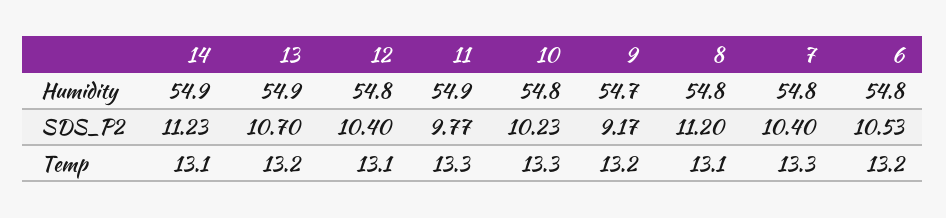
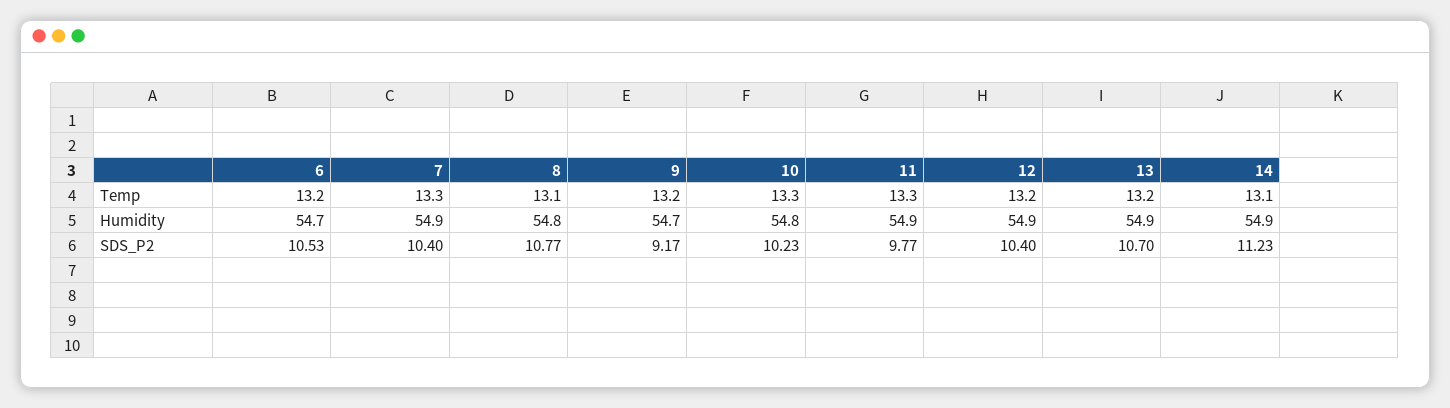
  {
    "14": {
      "Humidity": 54.9,
      "SDS_P2": 11.23,
      "Temp": 13.1
    },
    "13": {
      "Humidity": 54.9,
      "SDS_P2": 10.7,
      "Temp": 13.2
    },
    "12": {
-     "Humidity": 54.8,
+     "Humidity": 54.9,
      "SDS_P2": 10.4,
-     "Temp": 13.1
+     "Temp": 13.2
    },
    "11": {
      "Humidity": 54.9,
      "SDS_P2": 9.77,
      "Temp": 13.3
    },
    "10": {
      "Humidity": 54.8,
      "SDS_P2": 10.23,
      "Temp": 13.3
    },
    "9": {
      "Humidity": 54.7,
      "SDS_P2": 9.17,
      "Temp": 13.2
    },
    "8": {
      "Humidity": 54.8,
-     "SDS_P2": 11.2,
+     "SDS_P2": 10.77,
      "Temp": 13.1
    },
    "7": {
-     "Humidity": 54.8,
+     "Humidity": 54.9,
      "SDS_P2": 10.4,
      "Temp": 13.3
    },
    "6": {
-     "Humidity": 54.8,
+     "Humidity": 54.7,
      "SDS_P2": 10.53,
      "Temp": 13.2
    }
  }

